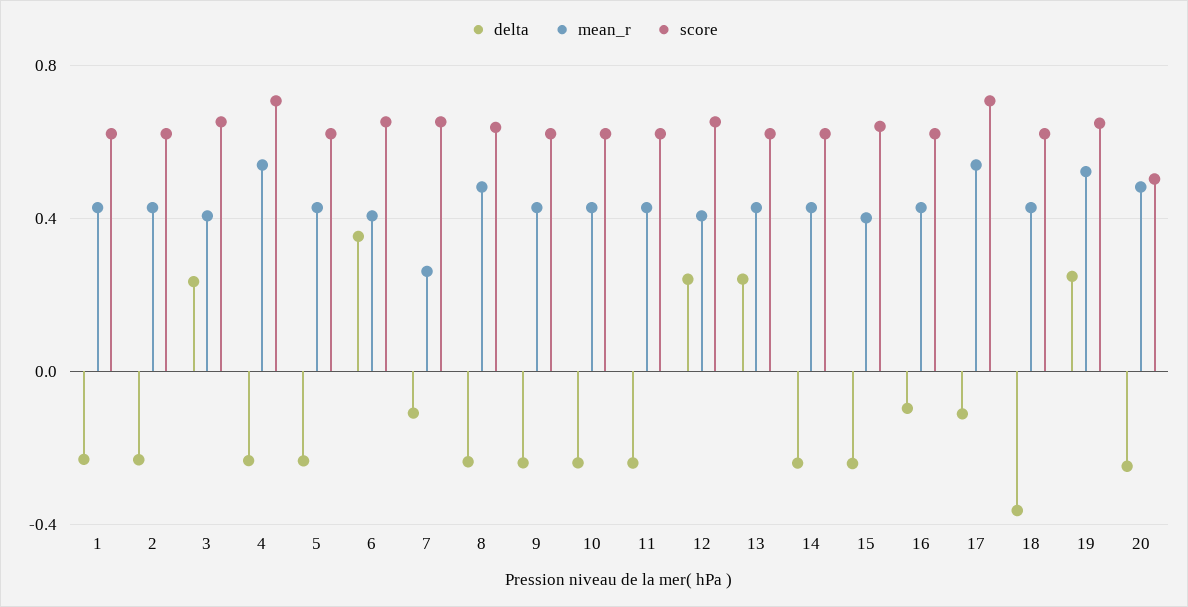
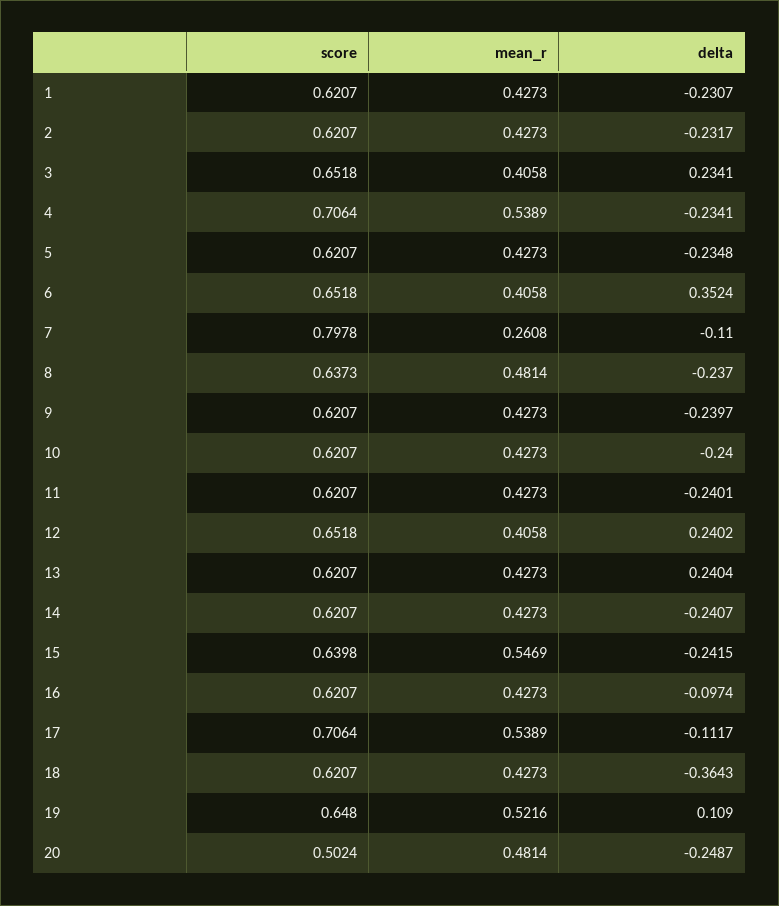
  {
    "delta": {
      "1": -0.2307,
      "2": -0.2317,
      "3": 0.2341,
      "4": -0.2341,
      "5": -0.2348,
      "6": 0.3524,
      "7": -0.11,
      "8": -0.237,
      "9": -0.2397,
      "10": -0.24,
      "11": -0.2401,
      "12": 0.2402,
      "13": 0.2404,
      "14": -0.2407,
      "15": -0.2415,
      "16": -0.0974,
      "17": -0.1117,
      "18": -0.3643,
-     "19": 0.25,
+     "19": 0.109,
      "20": -0.2487
    },
    "mean_r": {
      "1": 0.4273,
      "2": 0.4273,
      "3": 0.4058,
      "4": 0.5389,
      "5": 0.4273,
      "6": 0.4058,
      "7": 0.2608,
      "8": 0.4814,
      "9": 0.4273,
      "10": 0.4273,
      "11": 0.4273,
      "12": 0.4058,
      "13": 0.4273,
      "14": 0.4273,
-     "15": 0.4,
+     "15": 0.5469,
      "16": 0.4273,
      "17": 0.5389,
      "18": 0.4273,
      "19": 0.5216,
      "20": 0.4814
    },
    "score": {
      "1": 0.6207,
      "2": 0.6207,
      "3": 0.6518,
      "4": 0.7064,
      "5": 0.6207,
      "6": 0.6518,
-     "7": 0.65,
+     "7": 0.7978,
      "8": 0.6373,
      "9": 0.6207,
      "10": 0.6207,
      "11": 0.6207,
      "12": 0.6518,
      "13": 0.6207,
      "14": 0.6207,
      "15": 0.6398,
      "16": 0.6207,
      "17": 0.7064,
      "18": 0.6207,
      "19": 0.648,
      "20": 0.5024
    }
  }

